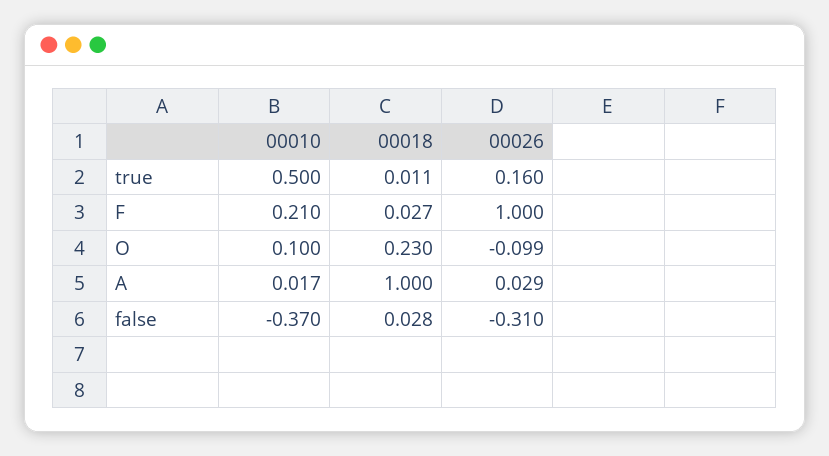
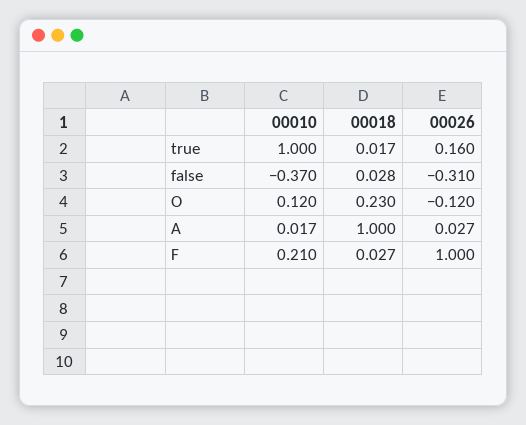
  {
    "00010": {
-     "true": 0.5,
+     "true": 1,
      "F": 0.21,
-     "O": 0.1,
+     "O": 0.12,
      "A": 0.017,
      "false": -0.37
    },
    "00018": {
-     "true": 0.011,
+     "true": 0.017,
      "F": 0.027,
      "O": 0.23,
      "A": 1,
      "false": 0.028
    },
    "00026": {
      "true": 0.16,
      "F": 1,
-     "O": -0.099,
+     "O": -0.12,
-     "A": 0.029,
+     "A": 0.027,
      "false": -0.31
    }
  }

